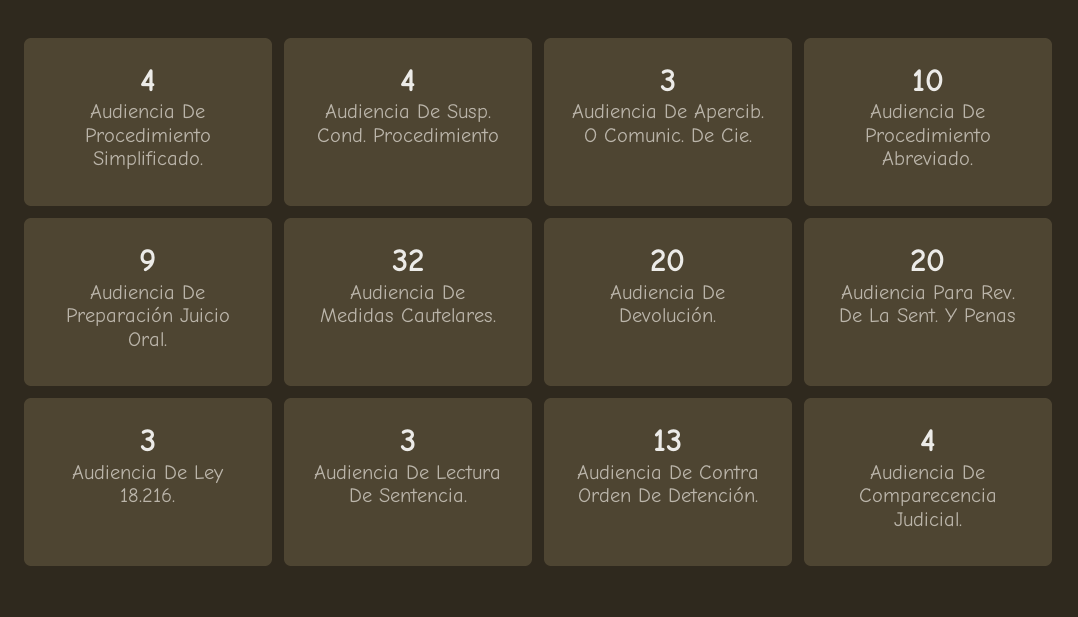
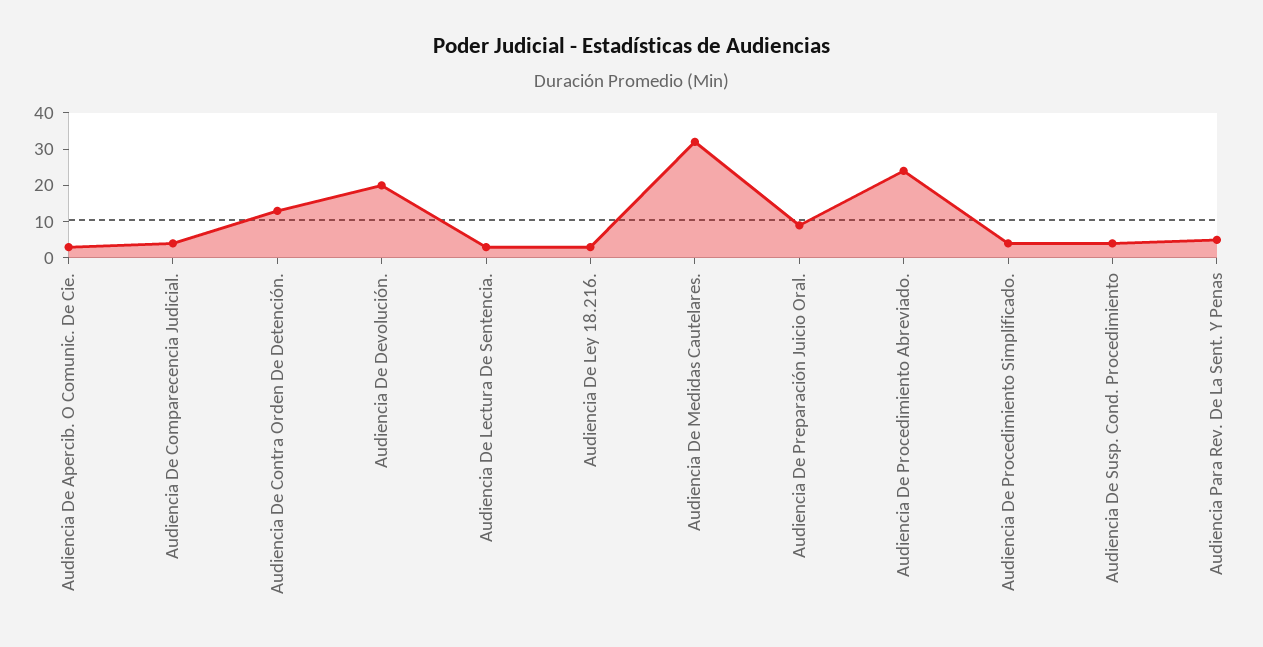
  {
    "Audiencia De Procedimiento Simplificado.": 4,
    "Audiencia De Susp. Cond. Procedimiento": 4,
    "Audiencia De Apercib. O Comunic. De Cie.": 3,
-   "Audiencia De Procedimiento Abreviado.": 10,
+   "Audiencia De Procedimiento Abreviado.": 25,
    "Audiencia De Preparación Juicio Oral.": 9,
    "Audiencia De Medidas Cautelares.": 32,
    "Audiencia De Devolución.": 20,
-   "Audiencia Para Rev. De La Sent. Y Penas": 20,
+   "Audiencia Para Rev. De La Sent. Y Penas": 5,
    "Audiencia De Ley 18.216.": 3,
    "Audiencia De Lectura De Sentencia.": 3,
    "Audiencia De Contra Orden De Detención.": 13,
    "Audiencia De Comparecencia Judicial.": 4
  }

